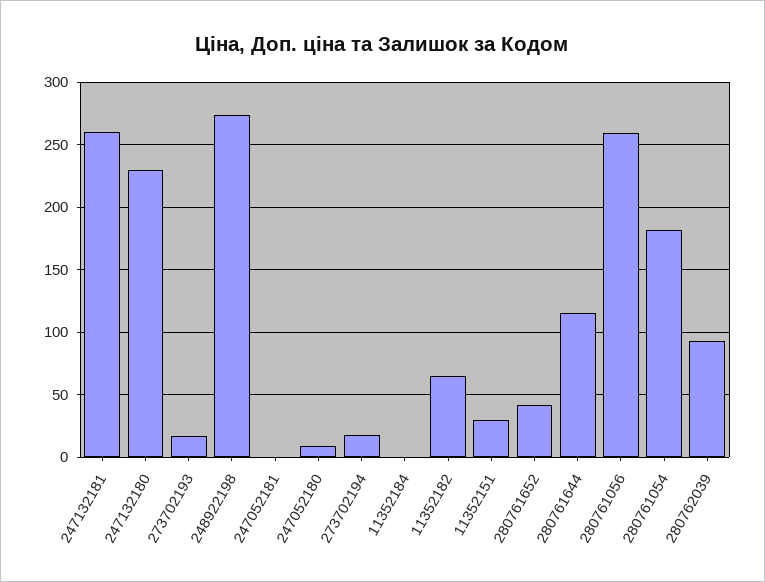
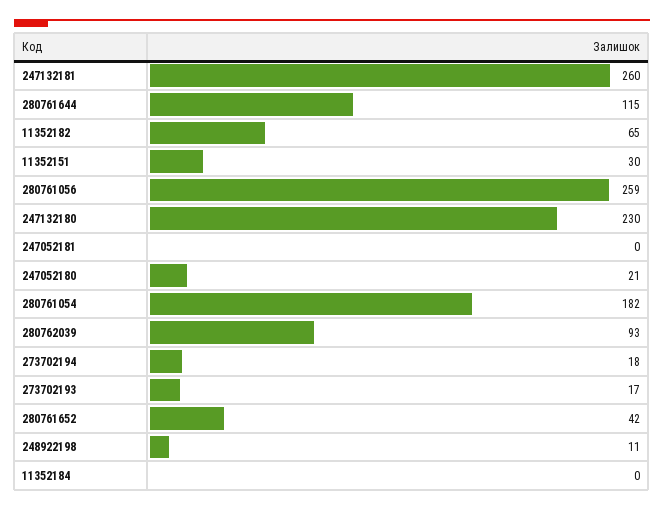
  {
    "247132181": 260,
    "247132180": 230,
    "273702193": 17,
-   "248922198": 275,
+   "248922198": 11,
    "247052181": 0,
-   "247052180": 10,
+   "247052180": 21,
    "273702194": 18,
    "11352184": 0,
    "11352182": 65,
    "11352151": 30,
    "280761652": 42,
    "280761644": 115,
    "280761056": 259,
    "280761054": 182,
    "280762039": 93
  }

